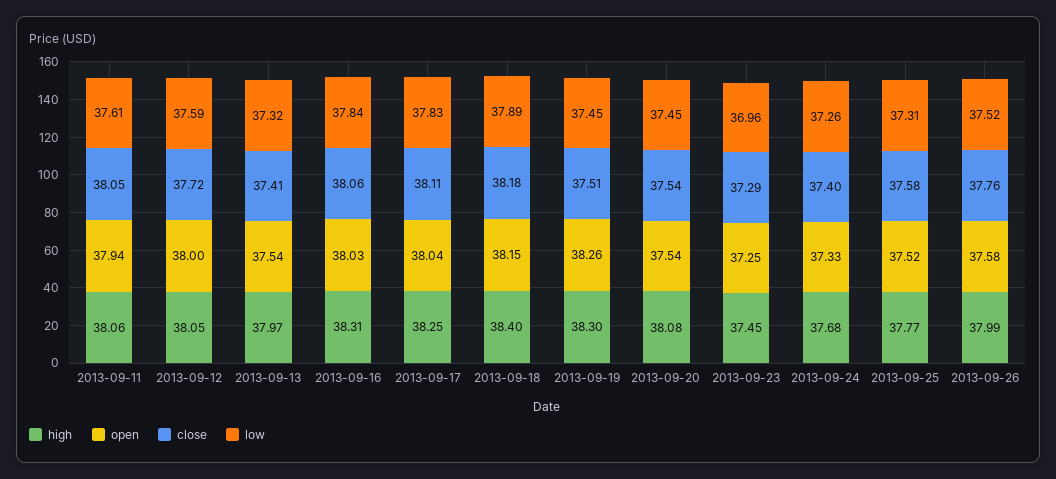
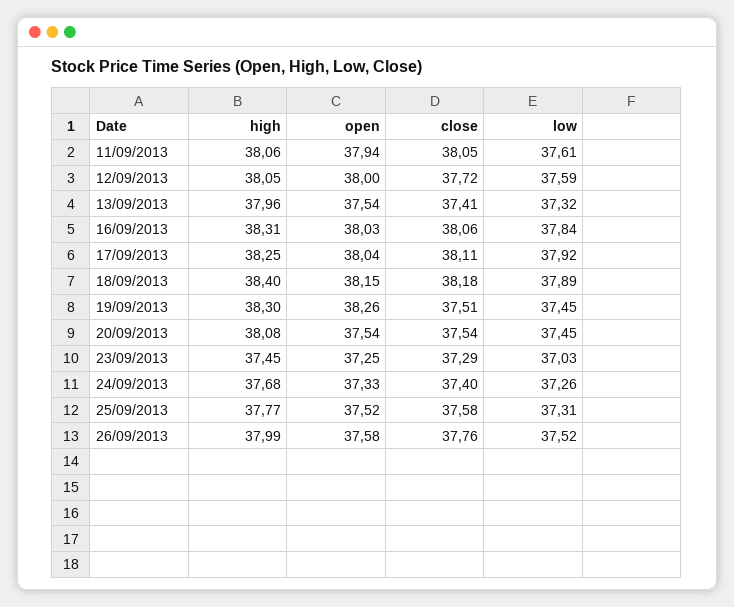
  {
    "high": {
      "2013-09-11": 38.06,
      "2013-09-12": 38.05,
-     "2013-09-13": 37.97,
+     "2013-09-13": 37.96,
      "2013-09-16": 38.31,
      "2013-09-17": 38.25,
      "2013-09-18": 38.4,
      "2013-09-19": 38.3,
      "2013-09-20": 38.08,
      "2013-09-23": 37.45,
      "2013-09-24": 37.68,
      "2013-09-25": 37.77,
      "2013-09-26": 37.99
    },
    "open": {
      "2013-09-11": 37.94,
      "2013-09-12": 38,
      "2013-09-13": 37.54,
      "2013-09-16": 38.03,
      "2013-09-17": 38.04,
      "2013-09-18": 38.15,
      "2013-09-19": 38.26,
      "2013-09-20": 37.54,
      "2013-09-23": 37.25,
      "2013-09-24": 37.33,
      "2013-09-25": 37.52,
      "2013-09-26": 37.58
    },
    "close": {
      "2013-09-11": 38.05,
      "2013-09-12": 37.72,
      "2013-09-13": 37.41,
      "2013-09-16": 38.06,
      "2013-09-17": 38.11,
      "2013-09-18": 38.18,
      "2013-09-19": 37.51,
      "2013-09-20": 37.54,
      "2013-09-23": 37.29,
      "2013-09-24": 37.4,
      "2013-09-25": 37.58,
      "2013-09-26": 37.76
    },
    "low": {
      "2013-09-11": 37.61,
      "2013-09-12": 37.59,
      "2013-09-13": 37.32,
      "2013-09-16": 37.84,
-     "2013-09-17": 37.83,
+     "2013-09-17": 37.92,
      "2013-09-18": 37.89,
      "2013-09-19": 37.45,
      "2013-09-20": 37.45,
-     "2013-09-23": 36.96,
+     "2013-09-23": 37.03,
      "2013-09-24": 37.26,
      "2013-09-25": 37.31,
      "2013-09-26": 37.52
    }
  }

